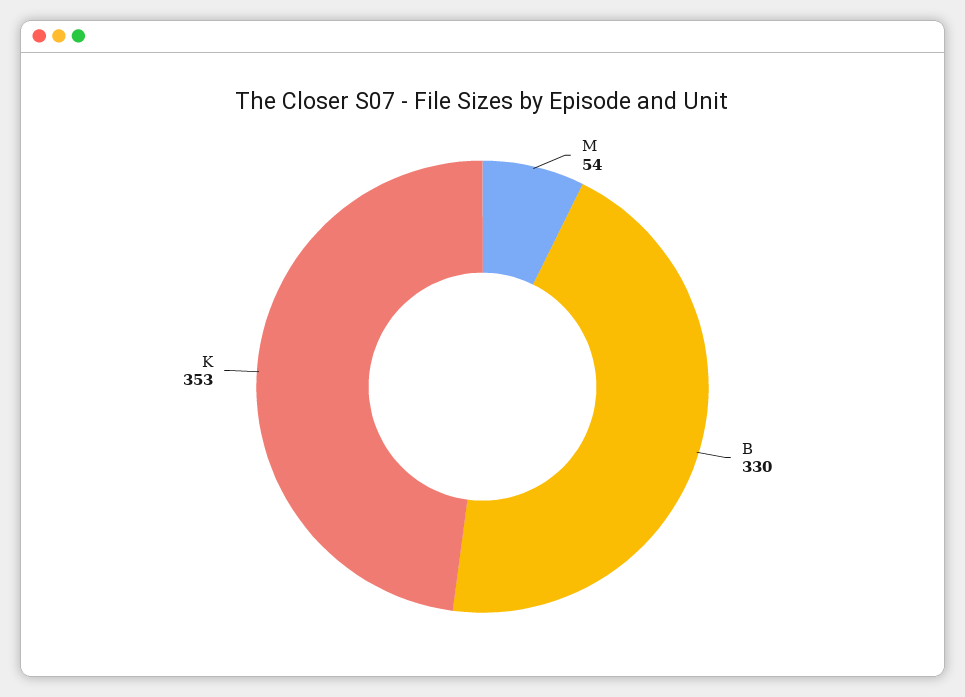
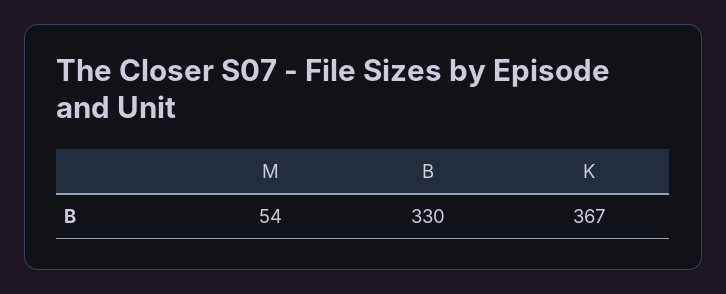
  {
    "M": 54,
    "B": 330,
-   "K": 353
+   "K": 367
  }

